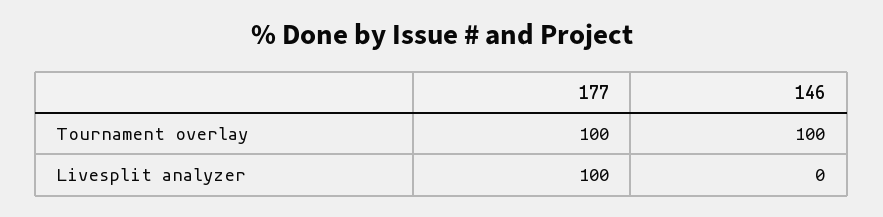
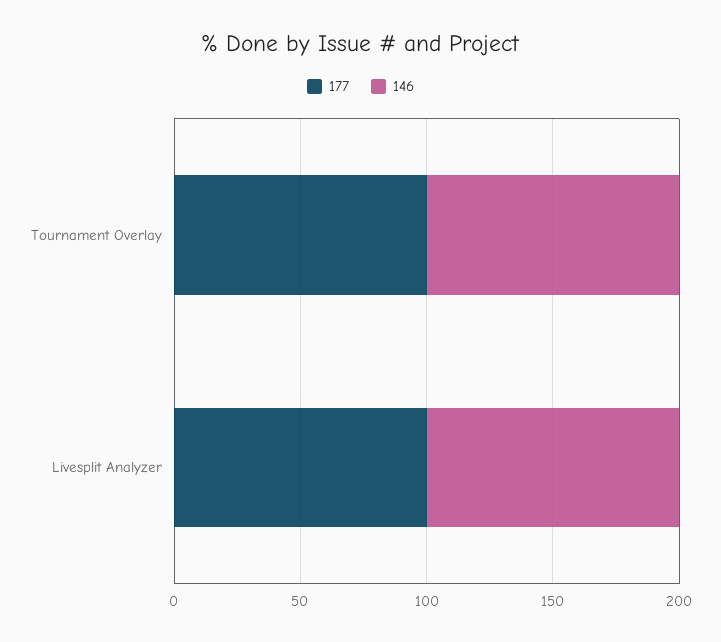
  {
    "177": {
      "Tournament overlay": 100,
      "Livesplit analyzer": 100
    },
    "146": {
      "Tournament overlay": 100,
-     "Livesplit analyzer": 0
+     "Livesplit analyzer": 100
    }
  }

